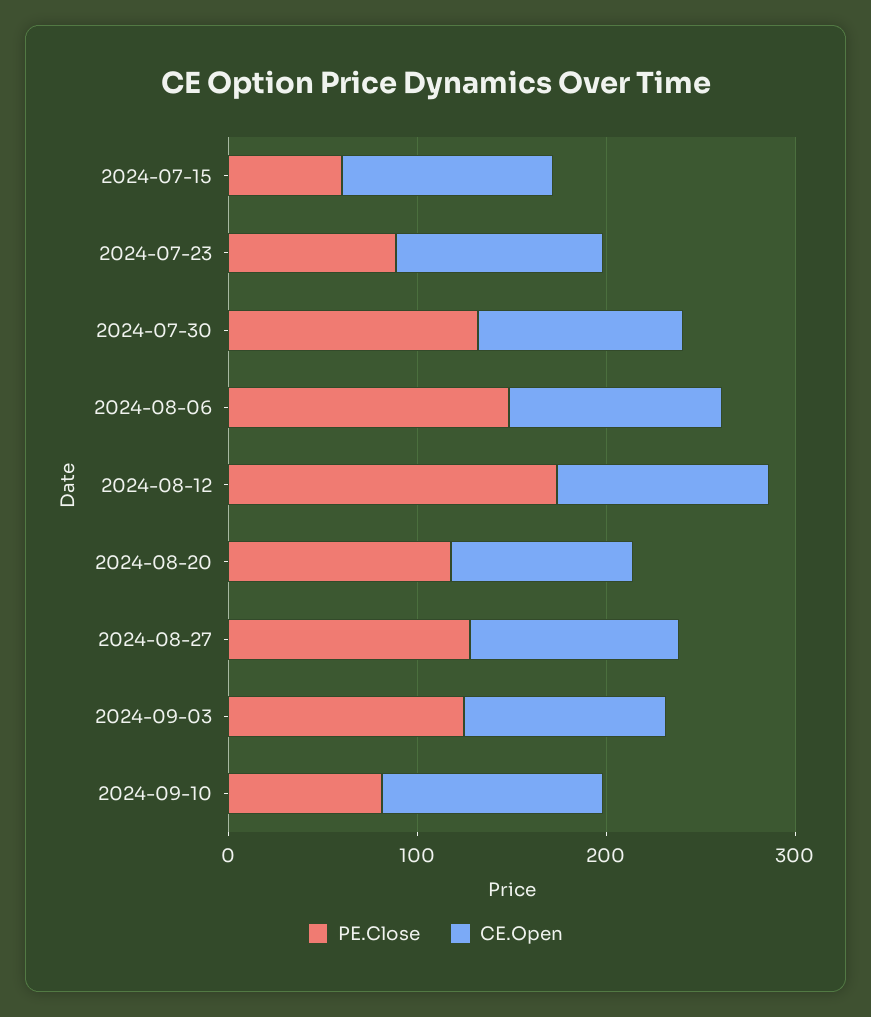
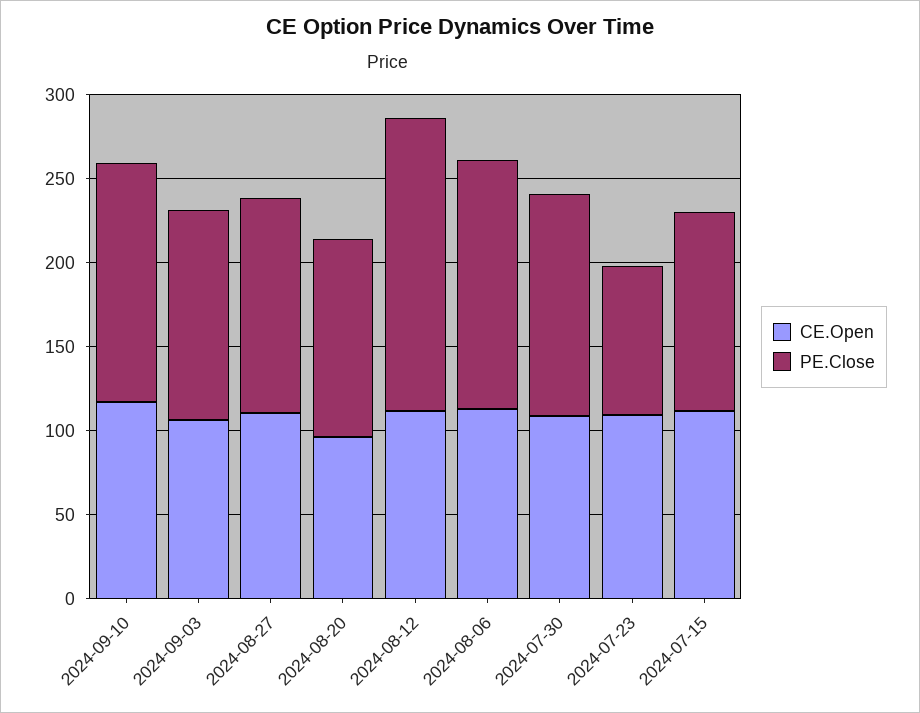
  {
    "PE.Close": {
-     "2024-07-15": 60,
+     "2024-07-15": 120,
      "2024-07-23": 90,
      "2024-07-30": 130,
      "2024-08-06": 150,
      "2024-08-12": 170,
      "2024-08-20": 120,
      "2024-08-27": 130,
      "2024-09-03": 120,
-     "2024-09-10": 80
+     "2024-09-10": 140
    },
    "CE.Open": {
      "2024-07-15": 110,
      "2024-07-23": 110,
      "2024-07-30": 110,
      "2024-08-06": 110,
      "2024-08-12": 110,
      "2024-08-20": 100,
      "2024-08-27": 110,
      "2024-09-03": 110,
      "2024-09-10": 120
    }
  }

